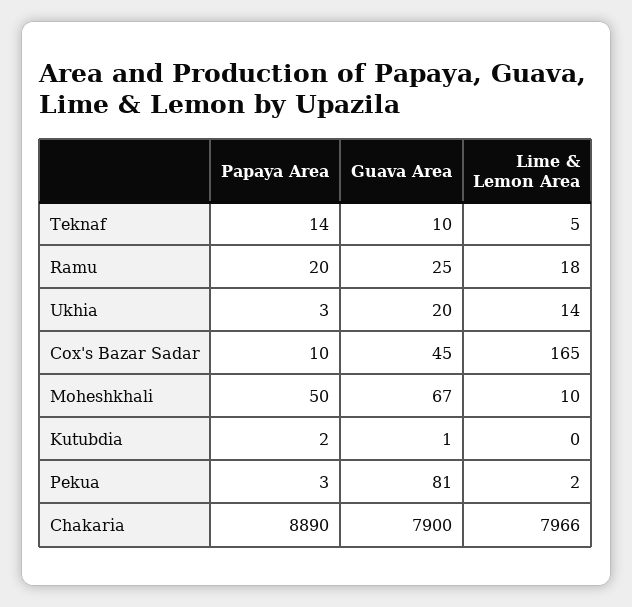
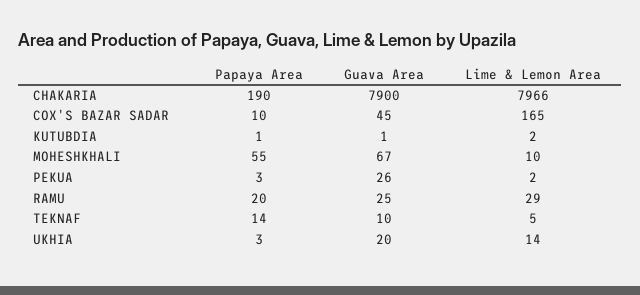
  {
    "Papaya Area": {
      "Teknaf": 14,
      "Ramu": 20,
      "Ukhia": 3,
      "Cox's Bazar Sadar": 10,
-     "Moheshkhali": 50,
+     "Moheshkhali": 55,
-     "Kutubdia": 2,
+     "Kutubdia": 1,
      "Pekua": 3,
-     "Chakaria": 8890
+     "Chakaria": 190
    },
    "Guava Area": {
      "Teknaf": 10,
      "Ramu": 25,
      "Ukhia": 20,
      "Cox's Bazar Sadar": 45,
      "Moheshkhali": 67,
      "Kutubdia": 1,
-     "Pekua": 81,
+     "Pekua": 26,
      "Chakaria": 7900
    },
    "Lime & Lemon Area": {
      "Teknaf": 5,
-     "Ramu": 18,
+     "Ramu": 29,
      "Ukhia": 14,
      "Cox's Bazar Sadar": 165,
      "Moheshkhali": 10,
-     "Kutubdia": 0,
+     "Kutubdia": 2,
      "Pekua": 2,
      "Chakaria": 7966
    }
  }

